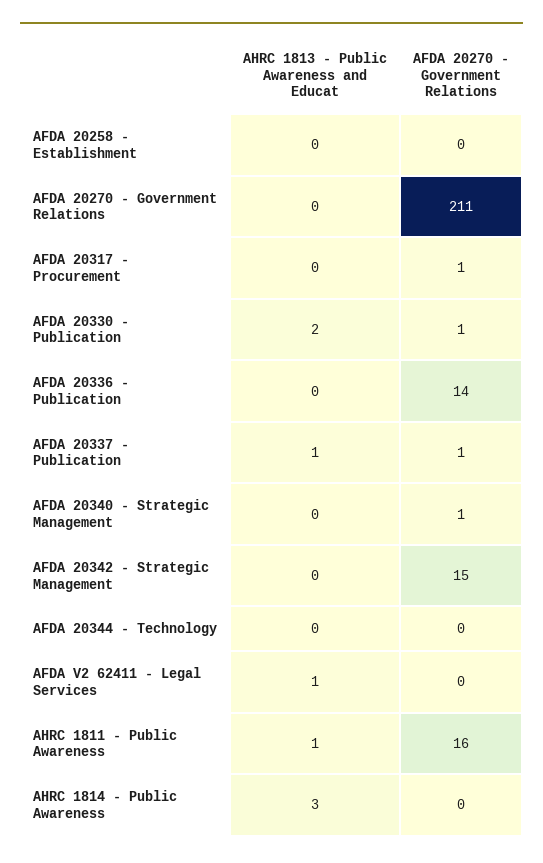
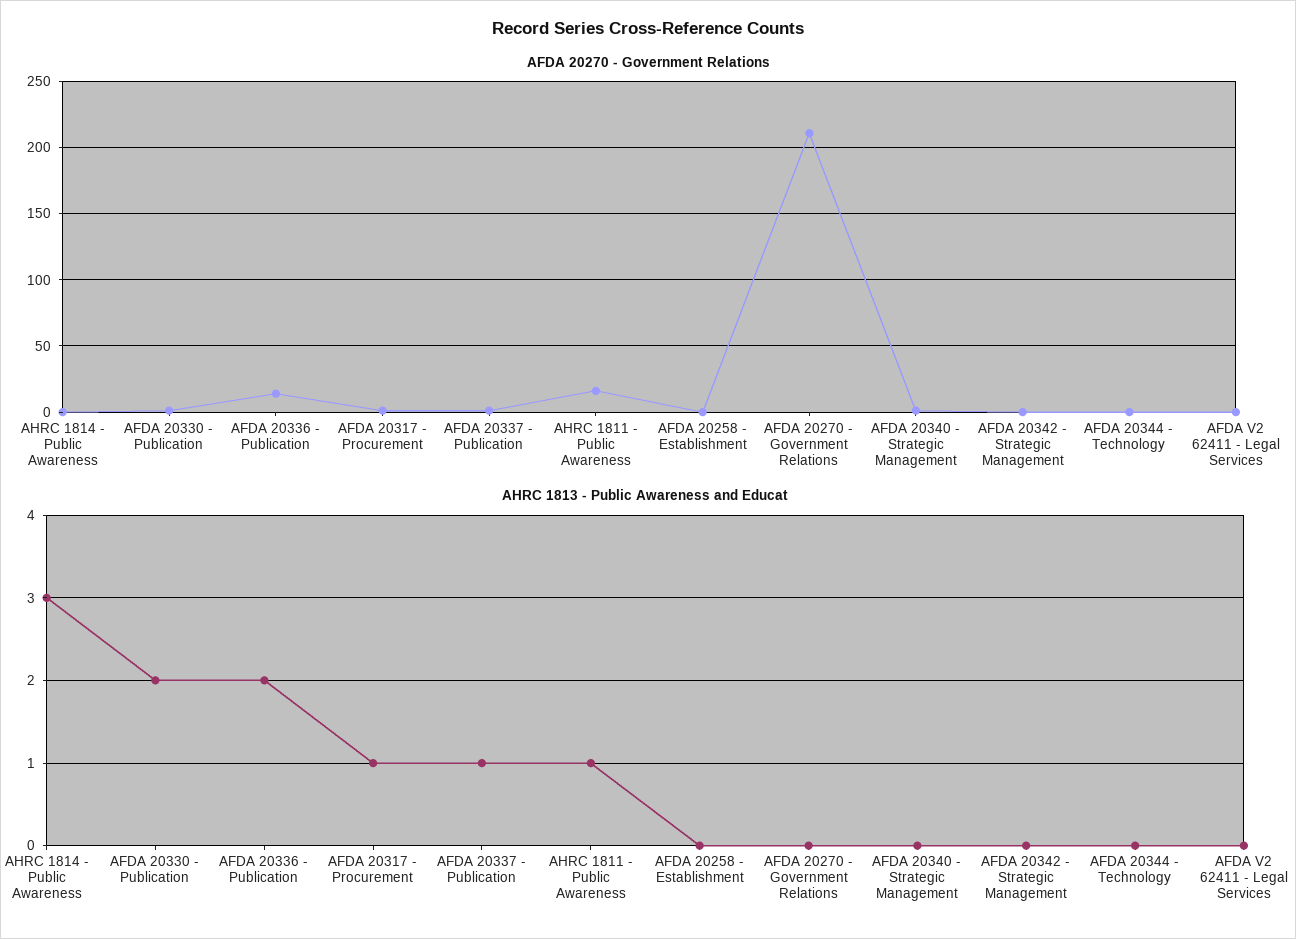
  {
    "AHRC 1813 - Public Awareness and Educat": {
      "AFDA 20258 - Establishment": 0,
      "AFDA 20270 - Government Relations": 0,
-     "AFDA 20317 - Procurement": 0,
+     "AFDA 20317 - Procurement": 1,
      "AFDA 20330 - Publication": 2,
-     "AFDA 20336 - Publication": 0,
+     "AFDA 20336 - Publication": 2,
      "AFDA 20337 - Publication": 1,
      "AFDA 20340 - Strategic Management": 0,
      "AFDA 20342 - Strategic Management": 0,
      "AFDA 20344 - Technology": 0,
-     "AFDA V2 62411 - Legal Services": 1,
+     "AFDA V2 62411 - Legal Services": 0,
      "AHRC 1811 - Public Awareness": 1,
      "AHRC 1814 - Public Awareness": 3
    },
    "AFDA 20270 - Government Relations": {
      "AFDA 20258 - Establishment": 0,
      "AFDA 20270 - Government Relations": 211,
      "AFDA 20317 - Procurement": 1,
      "AFDA 20330 - Publication": 1,
      "AFDA 20336 - Publication": 14,
      "AFDA 20337 - Publication": 1,
      "AFDA 20340 - Strategic Management": 1,
-     "AFDA 20342 - Strategic Management": 15,
+     "AFDA 20342 - Strategic Management": 0,
      "AFDA 20344 - Technology": 0,
      "AFDA V2 62411 - Legal Services": 0,
      "AHRC 1811 - Public Awareness": 16,
      "AHRC 1814 - Public Awareness": 0
    }
  }

